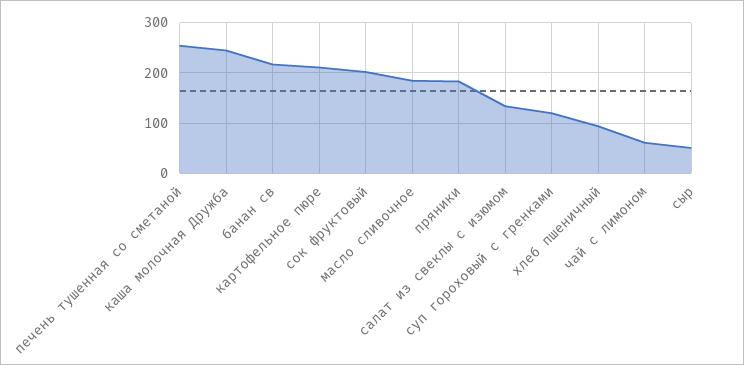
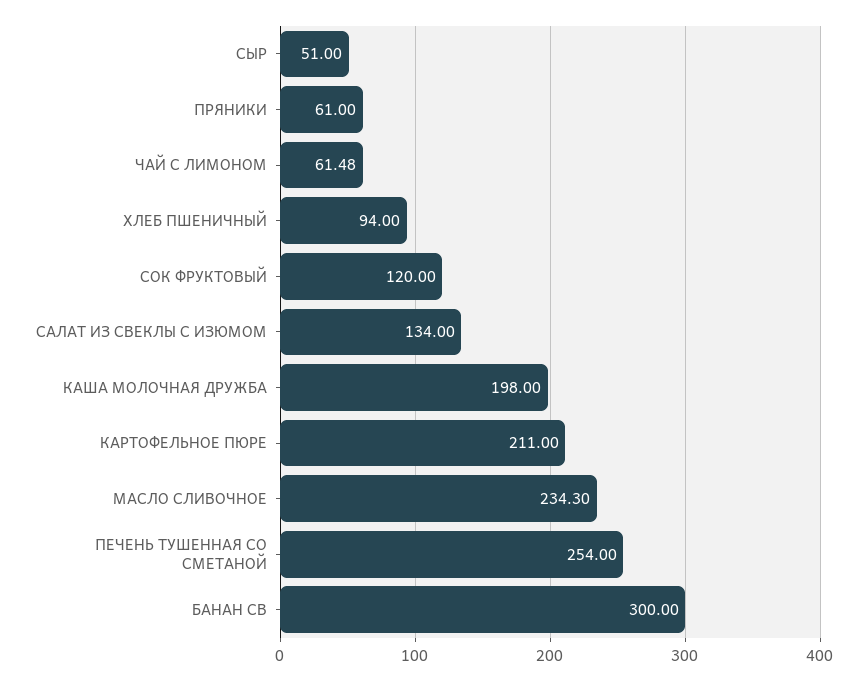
  {
    "печень тушенная со сметаной": 254,
-   "каша молочная Дружба": 240,
+   "каша молочная Дружба": 198,
-   "банан св": 220,
+   "банан св": 300,
    "картофельное пюре": 211,
-   "сок фруктовый": 200,
+   "сок фруктовый": 120,
-   "масло сливочное": 180,
+   "масло сливочное": 234.3,
-   "пряники": 180,
+   "пряники": 61,
    "салат из свеклы с изюмом": 134,
-   "суп гороховый с гренками": 120,
    "хлеб пшеничный": 94,
    "чай с лимоном": 61.48,
    "сыр": 51
  }

